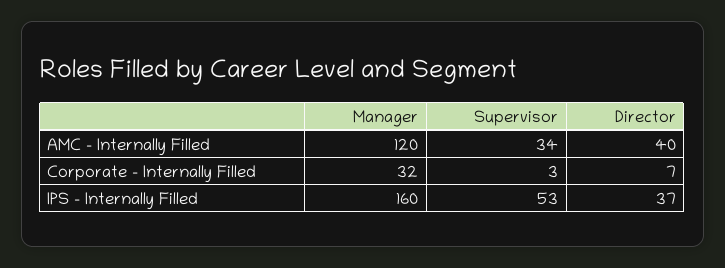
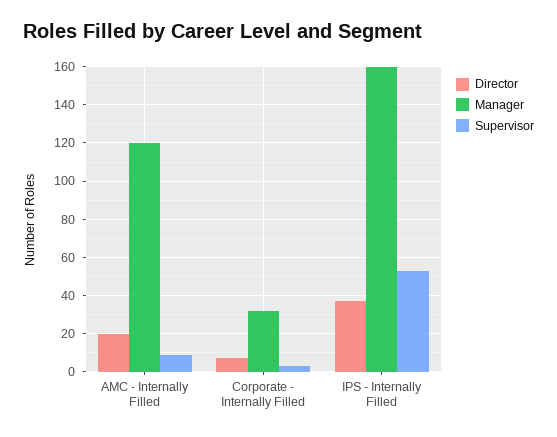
  {
    "Manager": {
      "AMC - Internally Filled": 120,
      "Corporate - Internally Filled": 32,
      "IPS - Internally Filled": 160
    },
    "Supervisor": {
-     "AMC - Internally Filled": 34,
+     "AMC - Internally Filled": 10,
      "Corporate - Internally Filled": 3,
      "IPS - Internally Filled": 53
    },
    "Director": {
-     "AMC - Internally Filled": 40,
+     "AMC - Internally Filled": 20,
      "Corporate - Internally Filled": 7,
      "IPS - Internally Filled": 37
    }
  }

